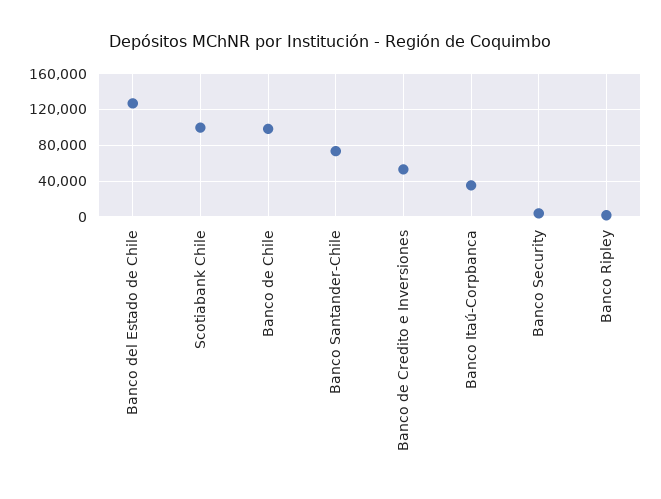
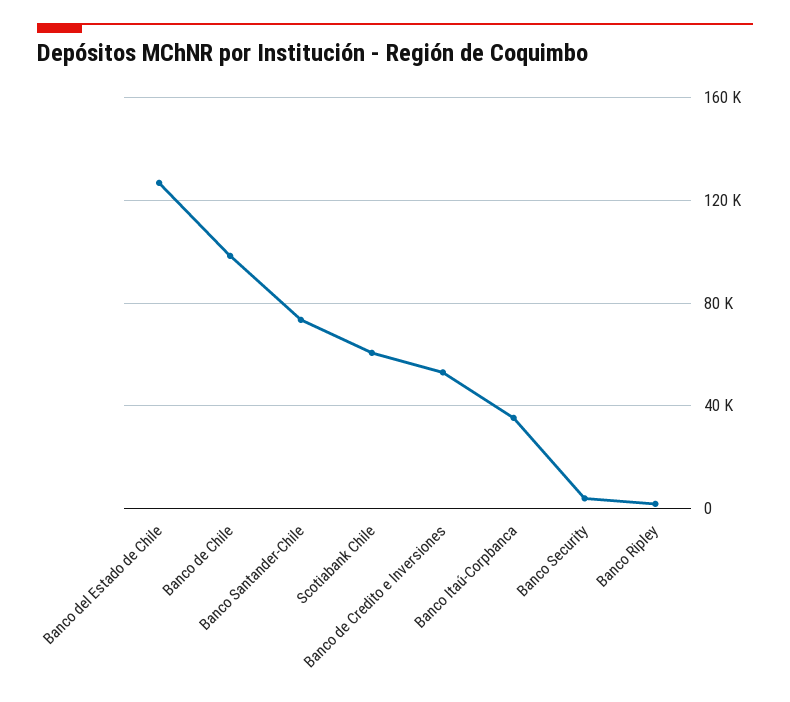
  {
    "Banco del Estado de Chile": 125000,
-   "Scotiabank Chile": 100000,
+   "Scotiabank Chile": 60000,
    "Banco de Chile": 100000,
    "Banco Santander-Chile": 75000,
    "Banco de Credito e Inversiones": 55000,
    "Banco Itaú-Corpbanca": 35000,
    "Banco Security": 5000,
    "Banco Ripley": 0
  }

